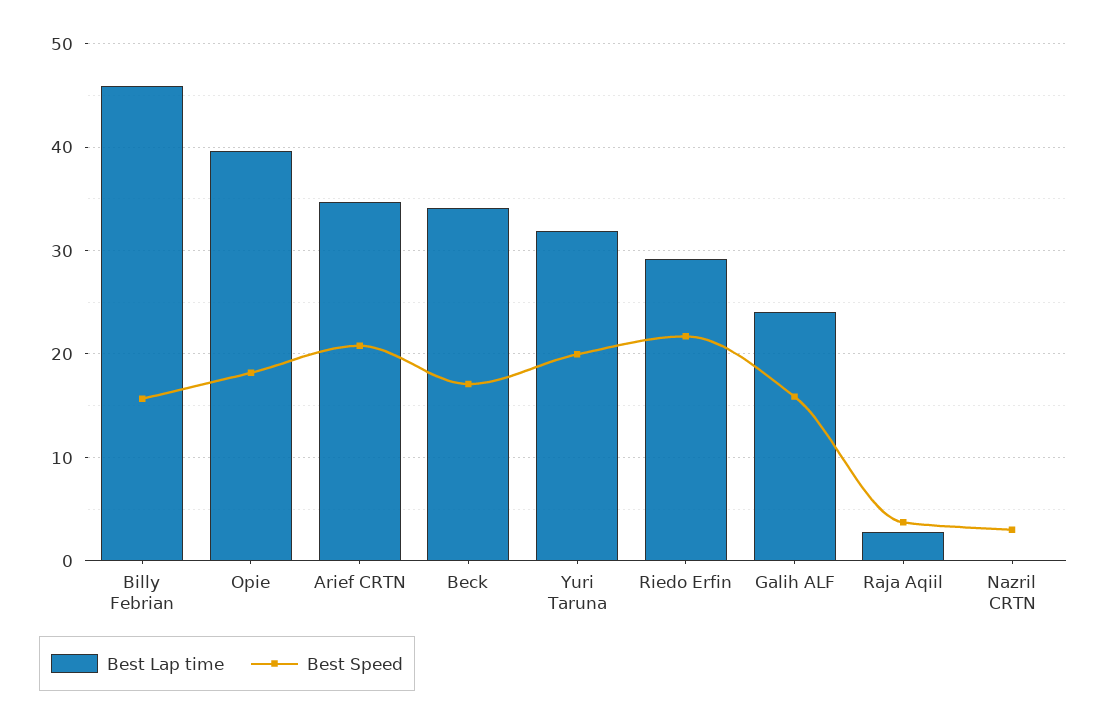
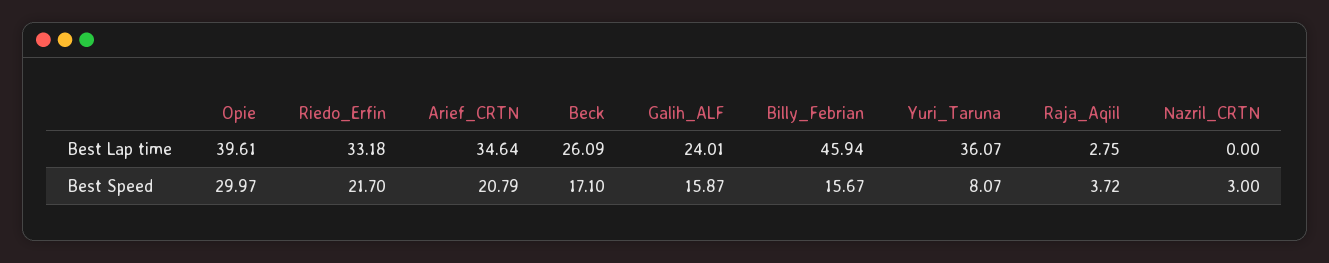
  {
    "Best Lap time": {
      "Billy Febrian": 45.94,
      "Opie": 39.61,
      "Arief CRTN": 34.64,
-     "Beck": 34,
+     "Beck": 26.09,
-     "Yuri Taruna": 32,
+     "Yuri Taruna": 36.07,
-     "Riedo Erfin": 29,
+     "Riedo Erfin": 33.18,
      "Galih ALF": 24.01,
      "Raja Aqiil": 2.75,
      "Nazril CRTN": 0
    },
    "Best Speed": {
      "Billy Febrian": 15.67,
-     "Opie": 18,
+     "Opie": 29.97,
      "Arief CRTN": 20.79,
      "Beck": 17.1,
-     "Yuri Taruna": 20,
+     "Yuri Taruna": 8.07,
      "Riedo Erfin": 21.7,
      "Galih ALF": 15.87,
      "Raja Aqiil": 3.72,
      "Nazril CRTN": 3
    }
  }

